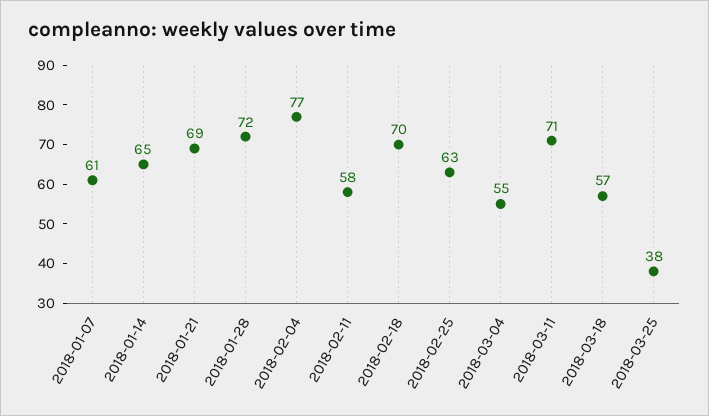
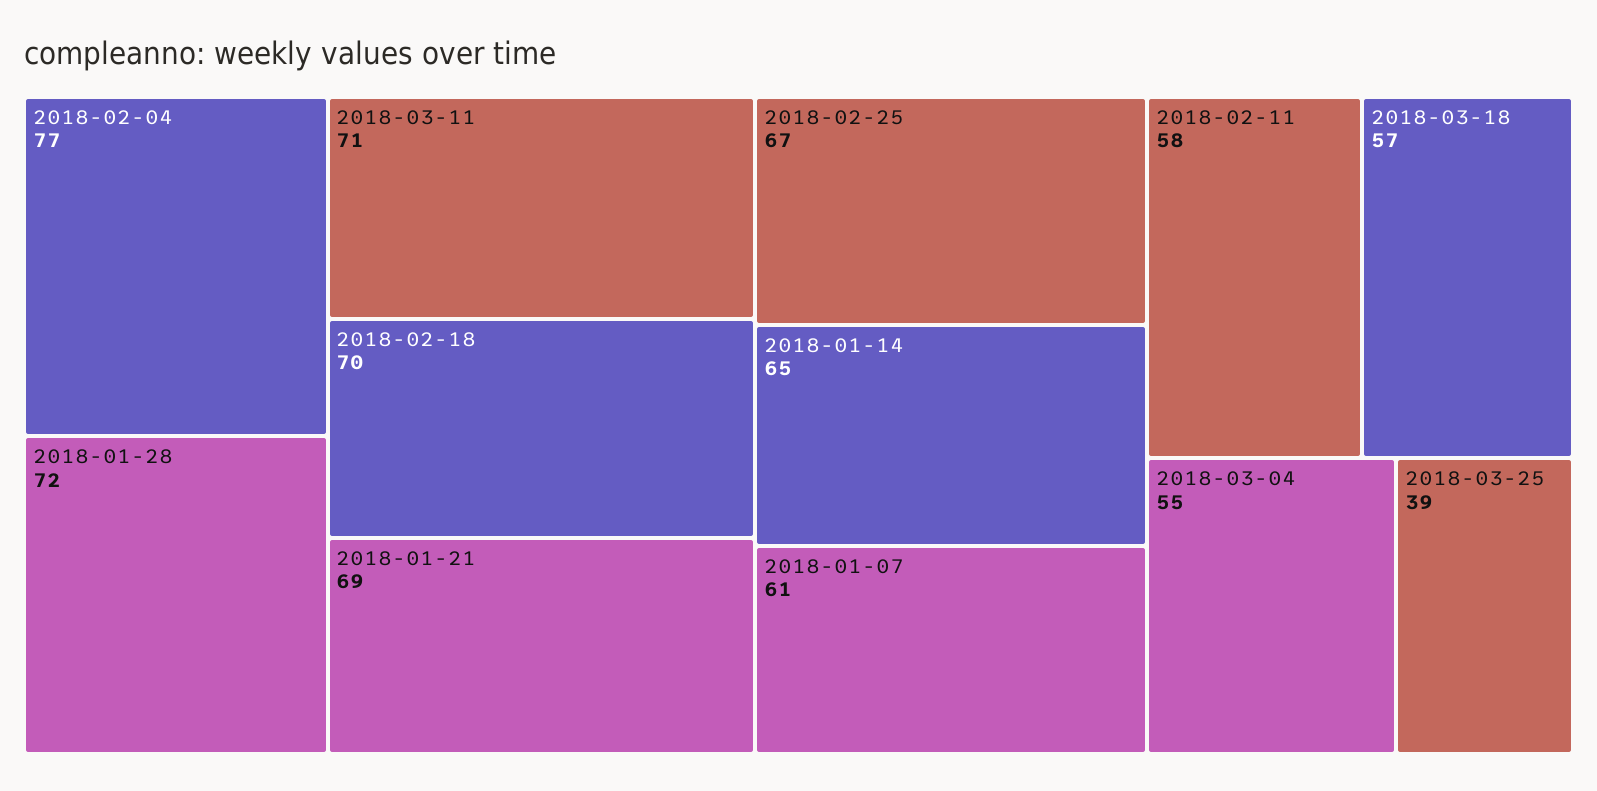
  {
    "2018-01-07": 61,
    "2018-01-14": 65,
    "2018-01-21": 69,
    "2018-01-28": 72,
    "2018-02-04": 77,
    "2018-02-11": 58,
    "2018-02-18": 70,
-   "2018-02-25": 63,
+   "2018-02-25": 67,
    "2018-03-04": 55,
    "2018-03-11": 71,
    "2018-03-18": 57,
-   "2018-03-25": 38
+   "2018-03-25": 39
  }

